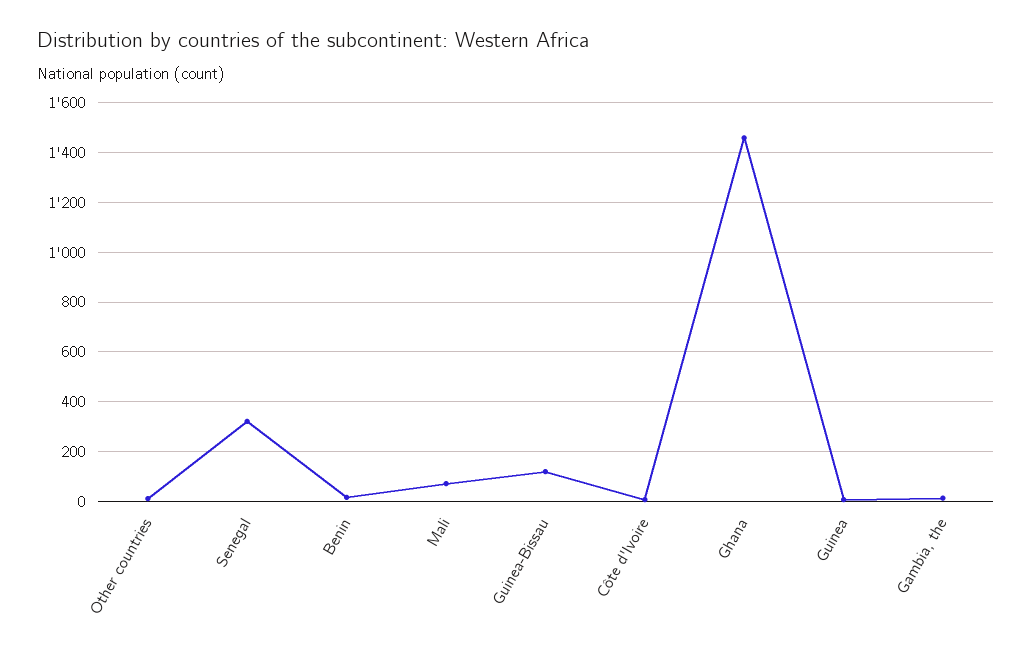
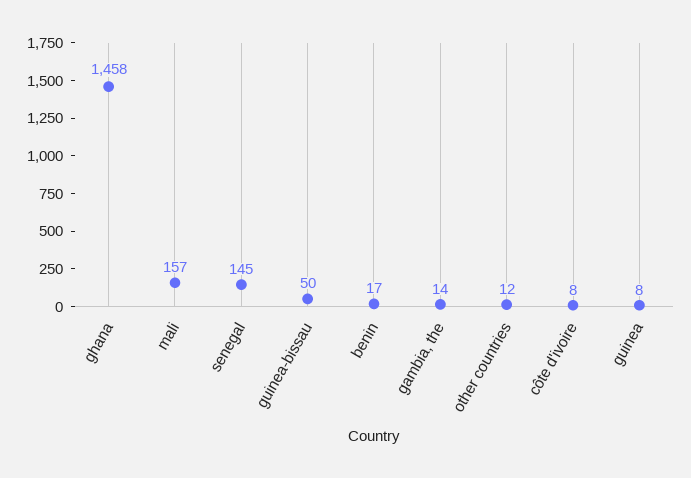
  {
    "Other countries": 12,
-   "Senegal": 325,
+   "Senegal": 145,
    "Benin": 17,
-   "Mali": 75,
+   "Mali": 157,
-   "Guinea-Bissau": 125,
+   "Guinea-Bissau": 50,
    "Côte d'Ivoire": 8,
    "Ghana": 1458,
    "Guinea": 8,
    "Gambia, the": 14
  }

